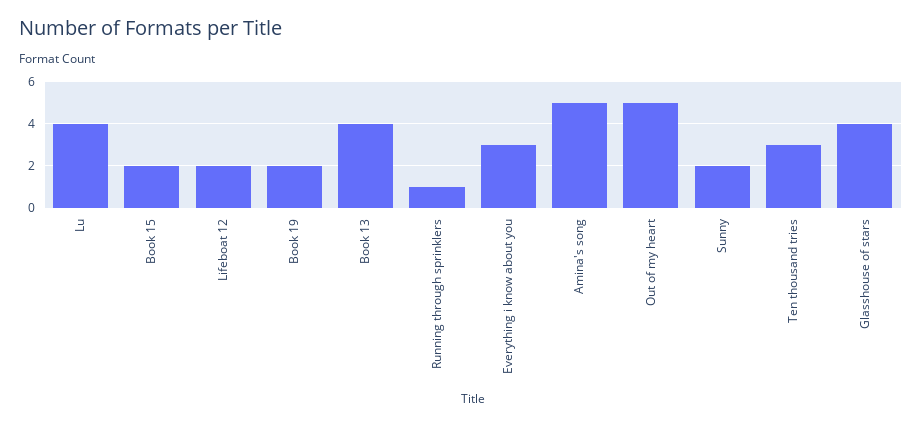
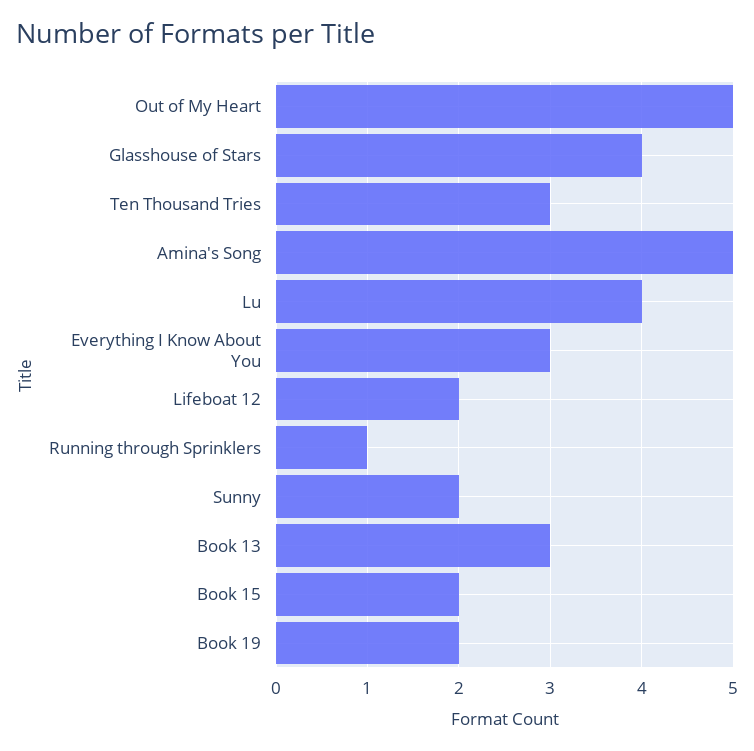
  {
    "Lu": 4,
    "Book 15": 2,
    "Lifeboat 12": 2,
    "Book 19": 2,
-   "Book 13": 4,
+   "Book 13": 3,
    "Running through sprinklers": 1,
    "Everything i know about you": 3,
    "Amina's song": 5,
    "Out of my heart": 5,
    "Sunny": 2,
    "Ten thousand tries": 3,
    "Glasshouse of stars": 4
  }

